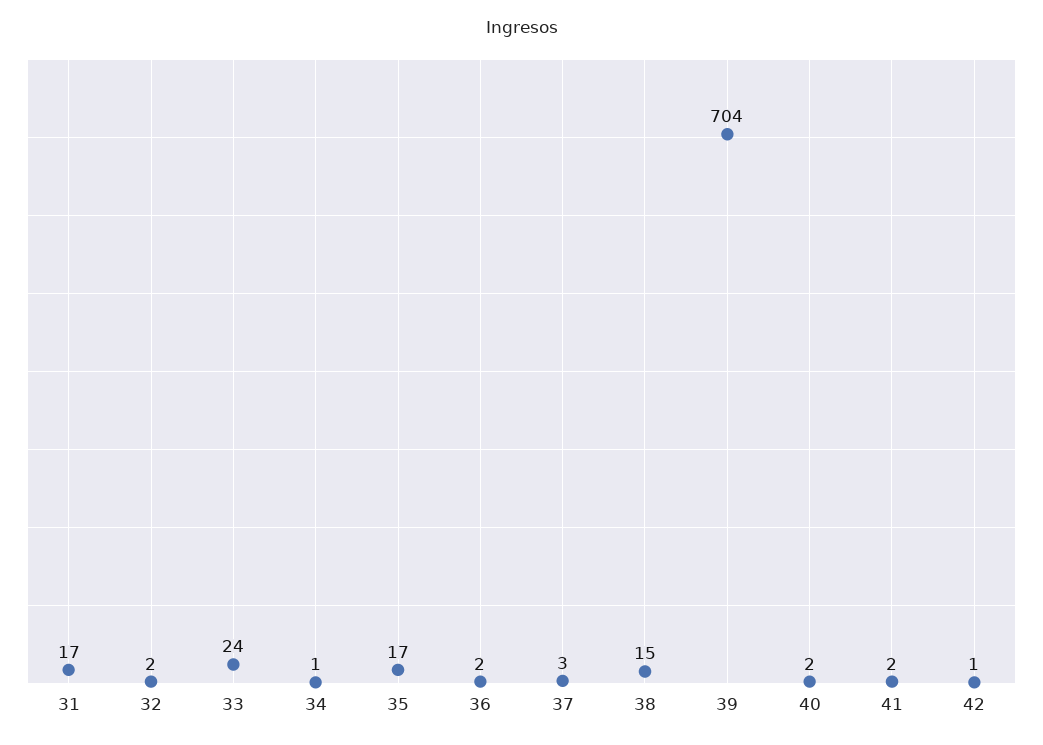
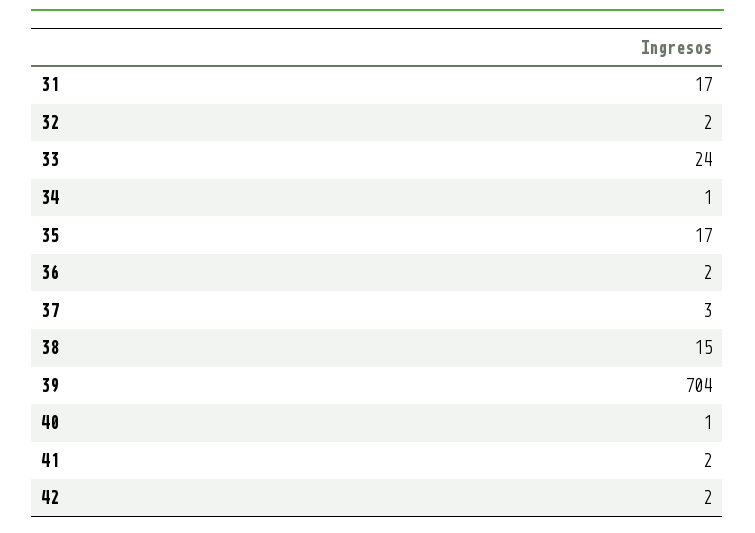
  {
    "31": 17,
    "32": 2,
    "33": 24,
    "34": 1,
    "35": 17,
    "36": 2,
    "37": 3,
    "38": 15,
    "39": 704,
-   "40": 2,
+   "40": 1,
    "41": 2,
-   "42": 1
+   "42": 2
  }

